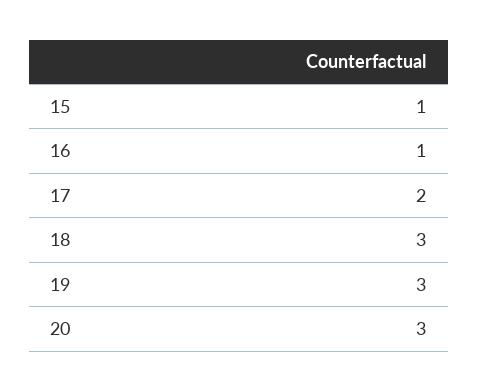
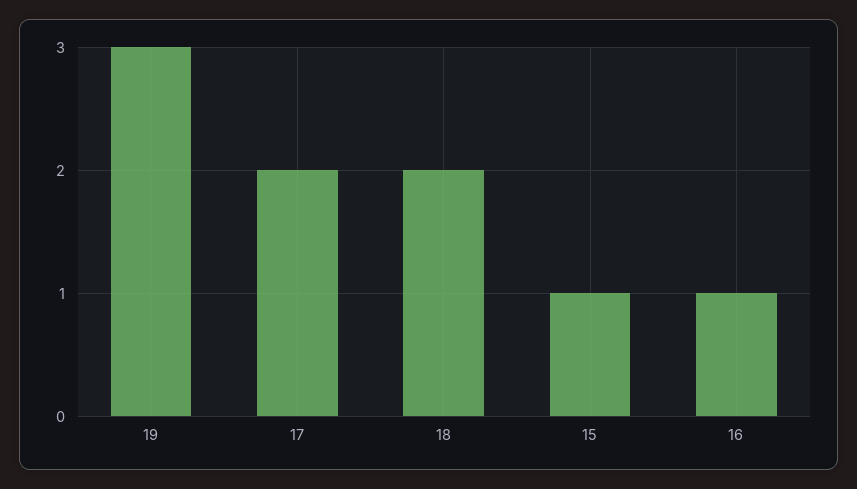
  {
    "15": 1,
    "16": 1,
    "17": 2,
-   "18": 3,
+   "18": 2,
-   "19": 3,
+   "19": 3
-   "20": 3
  }

